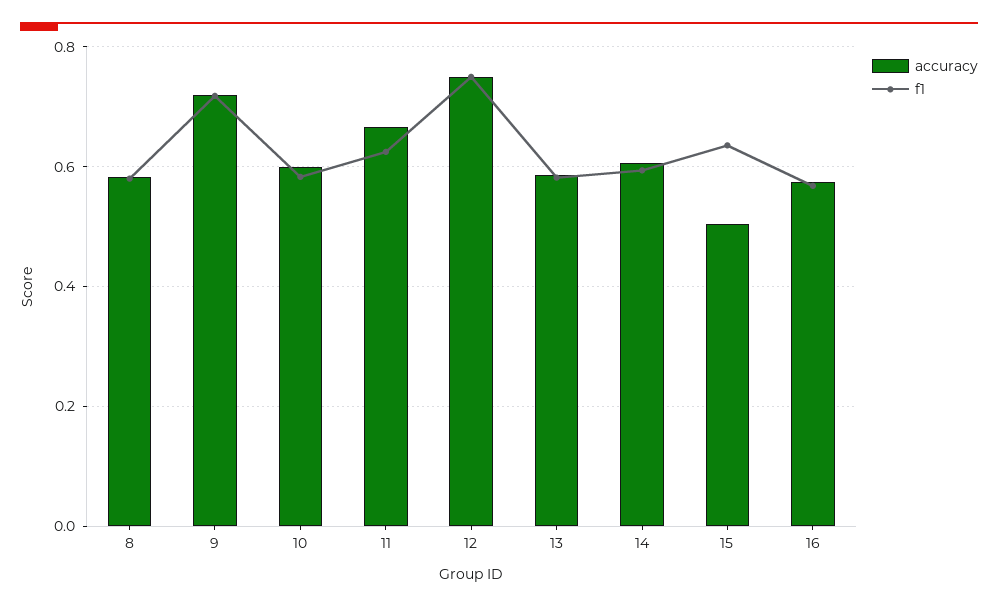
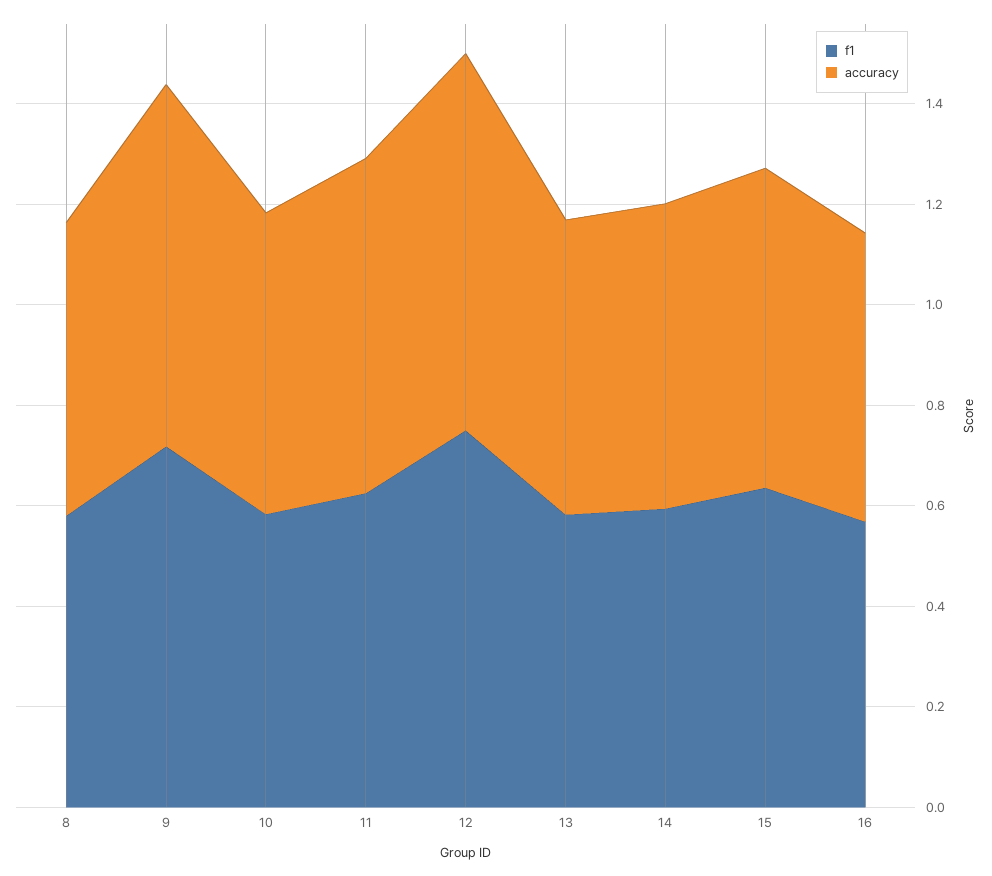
  {
    "accuracy": {
      "8": 0.58,
      "9": 0.72,
      "10": 0.6,
      "11": 0.66,
      "12": 0.76,
      "13": 0.58,
      "14": 0.6,
-     "15": 0.5,
+     "15": 0.65,
      "16": 0.58
    },
    "f1": {
      "8": 0.58,
      "9": 0.72,
      "10": 0.58,
      "11": 0.62,
      "12": 0.76,
      "13": 0.58,
      "14": 0.6,
      "15": 0.64,
      "16": 0.56
    }
  }

